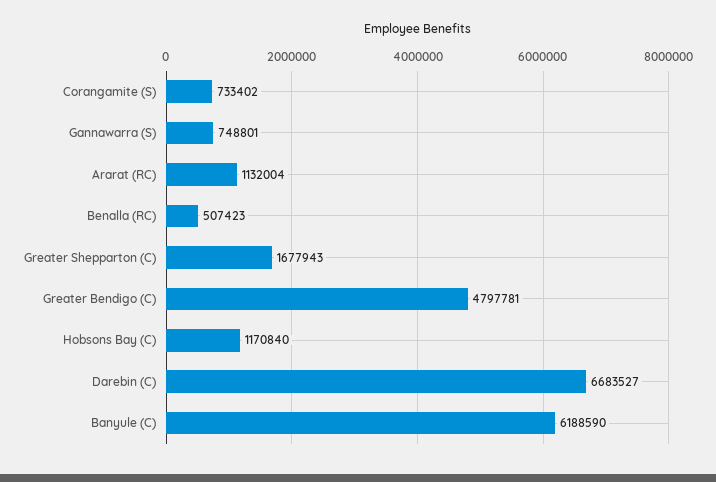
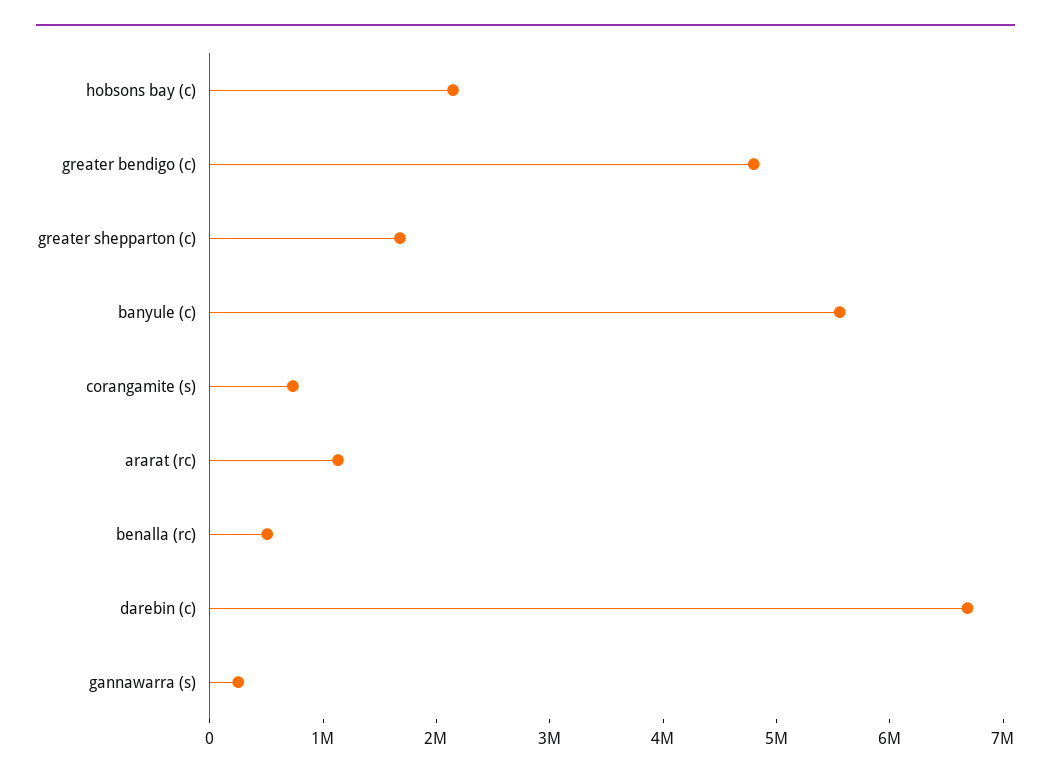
  {
    "Corangamite (S)": 733402,
-   "Gannawarra (S)": 748801,
+   "Gannawarra (S)": 200000,
    "Ararat (RC)": 1132004,
    "Benalla (RC)": 507423,
    "Greater Shepparton (C)": 1677943,
    "Greater Bendigo (C)": 4797781,
-   "Hobsons Bay (C)": 1170840,
+   "Hobsons Bay (C)": 2200000,
    "Darebin (C)": 6683527,
-   "Banyule (C)": 6188590
+   "Banyule (C)": 5600000
  }

